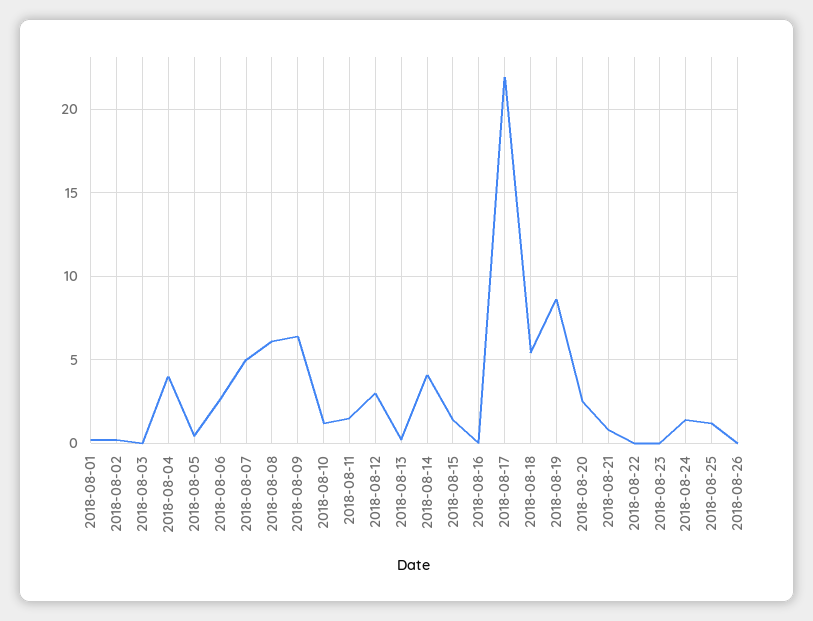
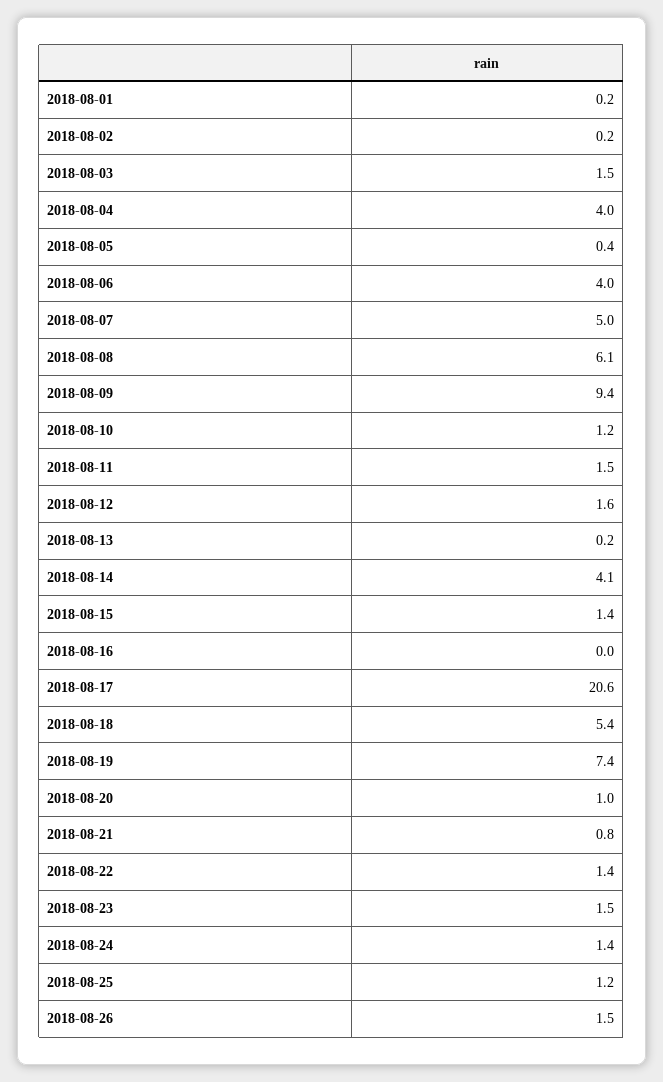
  {
    "2018-08-01": 0.2,
    "2018-08-02": 0.2,
-   "2018-08-03": 0,
+   "2018-08-03": 1.5,
    "2018-08-04": 4,
    "2018-08-05": 0.4,
-   "2018-08-06": 2.5,
+   "2018-08-06": 4,
    "2018-08-07": 5,
    "2018-08-08": 6.1,
-   "2018-08-09": 6.5,
+   "2018-08-09": 9.4,
    "2018-08-10": 1.2,
    "2018-08-11": 1.5,
-   "2018-08-12": 3,
+   "2018-08-12": 1.6,
    "2018-08-13": 0.2,
    "2018-08-14": 4.1,
    "2018-08-15": 1.4,
    "2018-08-16": 0,
-   "2018-08-17": 22,
+   "2018-08-17": 20.6,
    "2018-08-18": 5.4,
-   "2018-08-19": 8.5,
+   "2018-08-19": 7.4,
-   "2018-08-20": 2.5,
+   "2018-08-20": 1,
    "2018-08-21": 0.8,
-   "2018-08-22": 0,
+   "2018-08-22": 1.4,
-   "2018-08-23": 0,
+   "2018-08-23": 1.5,
    "2018-08-24": 1.4,
    "2018-08-25": 1.2,
-   "2018-08-26": 0
+   "2018-08-26": 1.5
  }

